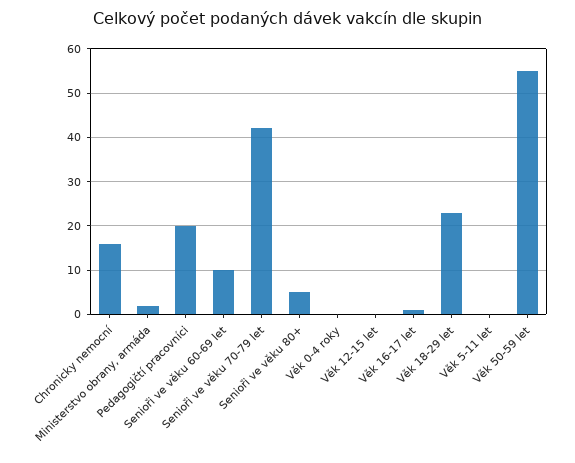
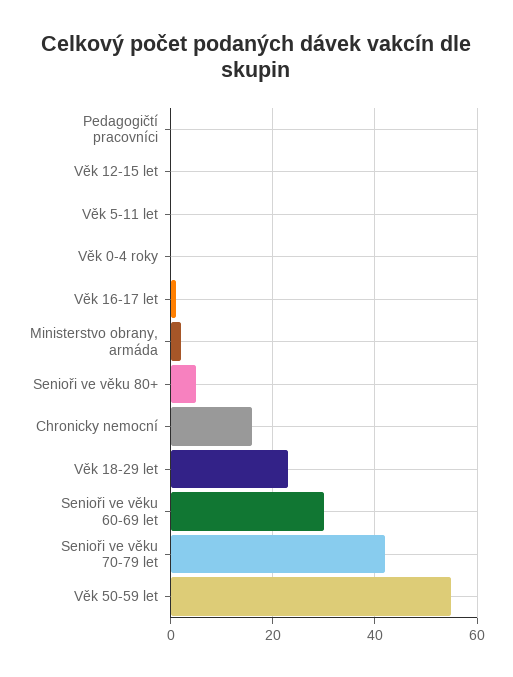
  {
    "Chronicky nemocní": 15,
    "Ministerstvo obrany, armáda": 0,
-   "Pedagogičtí pracovníci": 20,
+   "Pedagogičtí pracovníci": 0,
-   "Senioři ve věku 60-69 let": 10,
+   "Senioři ve věku 60-69 let": 30,
    "Senioři ve věku 70-79 let": 40,
    "Senioři ve věku 80+": 5,
    "Věk 0-4 roky": 0,
    "Věk 12-15 let": 0,
    "Věk 16-17 let": 0,
    "Věk 18-29 let": 25,
    "Věk 5-11 let": 0,
    "Věk 50-59 let": 55
  }

